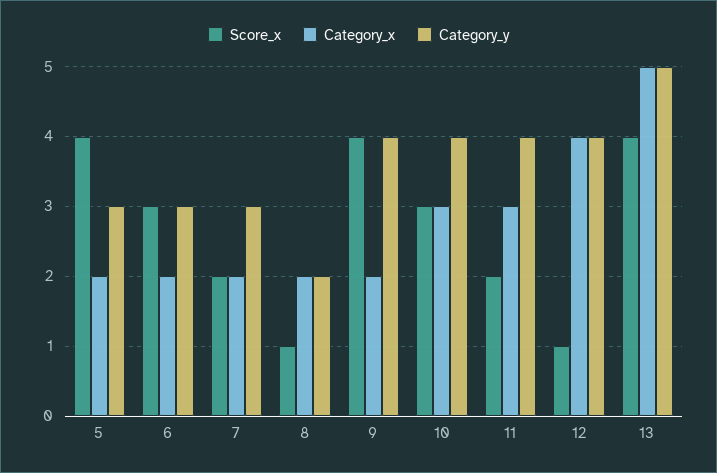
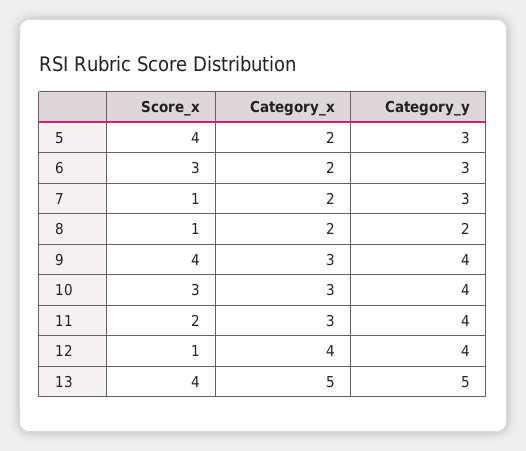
  {
    "Score_x": {
      "5": 4,
      "6": 3,
-     "7": 2,
+     "7": 1,
      "8": 1,
      "9": 4,
      "10": 3,
      "11": 2,
      "12": 1,
      "13": 4
    },
    "Category_x": {
      "5": 2,
      "6": 2,
      "7": 2,
      "8": 2,
-     "9": 2,
+     "9": 3,
      "10": 3,
      "11": 3,
      "12": 4,
      "13": 5
    },
    "Category_y": {
      "5": 3,
      "6": 3,
      "7": 3,
      "8": 2,
      "9": 4,
      "10": 4,
      "11": 4,
      "12": 4,
      "13": 5
    }
  }

